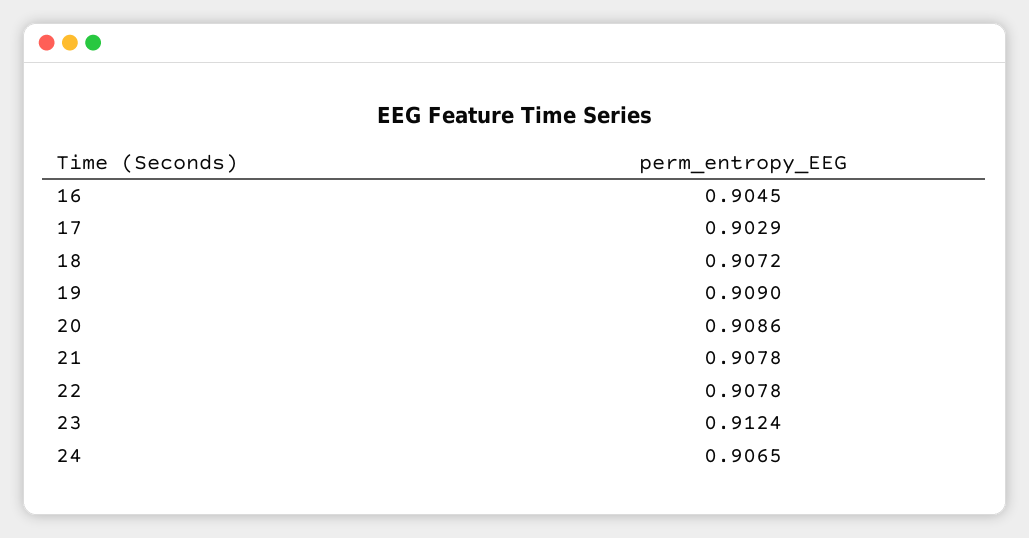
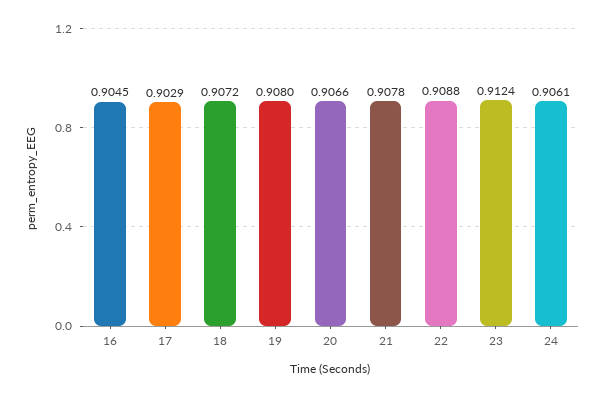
  {
    "16": 0.9045,
    "17": 0.9029,
    "18": 0.9072,
-   "19": 0.909,
+   "19": 0.908,
-   "20": 0.9086,
+   "20": 0.9066,
    "21": 0.9078,
-   "22": 0.9078,
+   "22": 0.9088,
    "23": 0.9124,
-   "24": 0.9065
+   "24": 0.9061
  }

